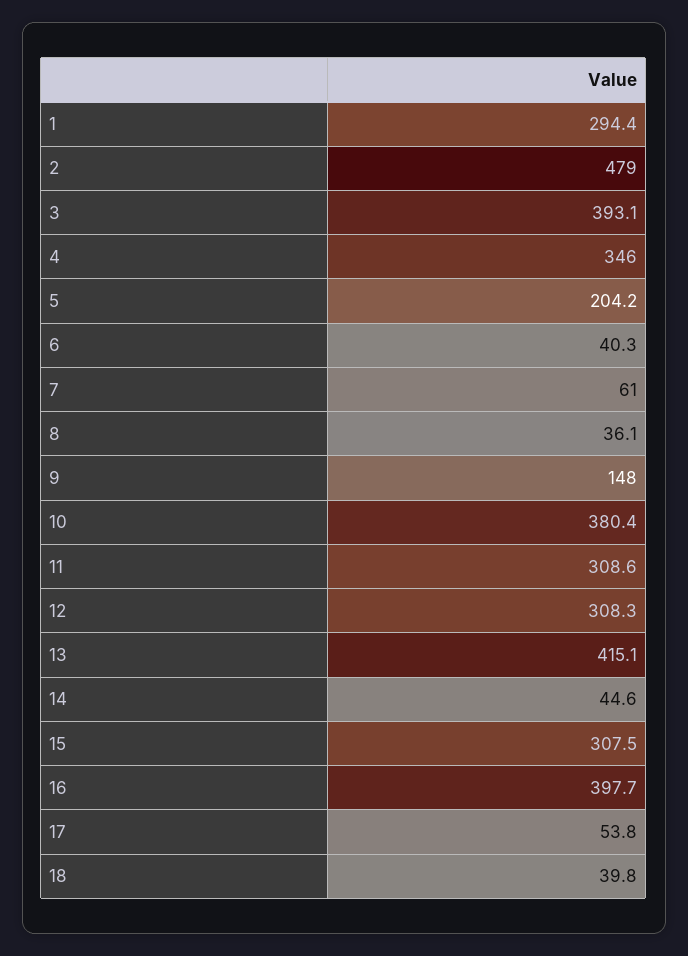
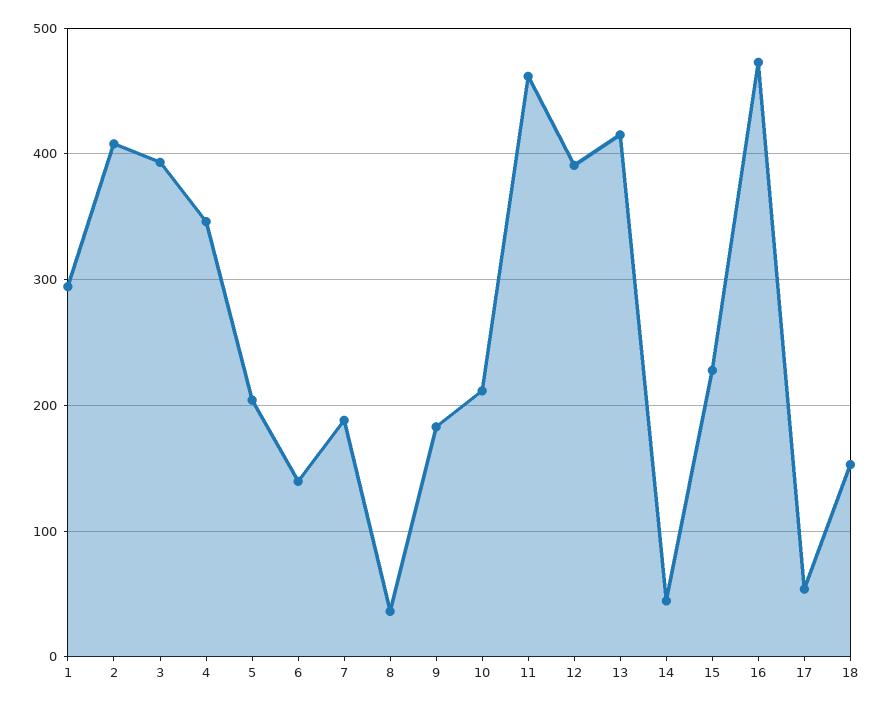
  {
    "1": 294.4,
-   "2": 479,
+   "2": 410,
    "3": 393.1,
    "4": 346,
    "5": 204.2,
-   "6": 40.3,
+   "6": 140,
-   "7": 61,
+   "7": 190,
    "8": 36.1,
-   "9": 148,
+   "9": 180,
-   "10": 380.4,
+   "10": 210,
-   "11": 308.6,
+   "11": 460,
-   "12": 308.3,
+   "12": 390,
    "13": 415.1,
    "14": 44.6,
-   "15": 307.5,
+   "15": 230,
-   "16": 397.7,
+   "16": 470,
    "17": 53.8,
-   "18": 39.8
+   "18": 150
  }

